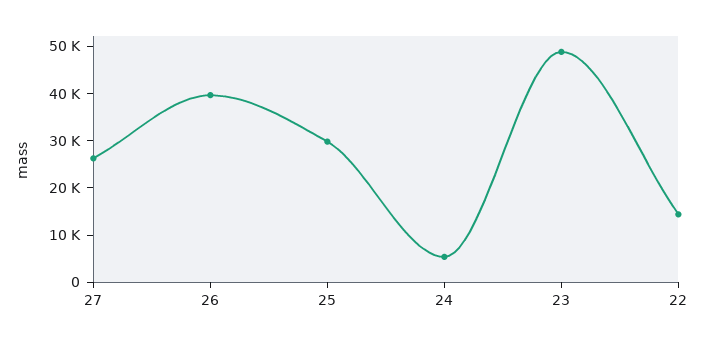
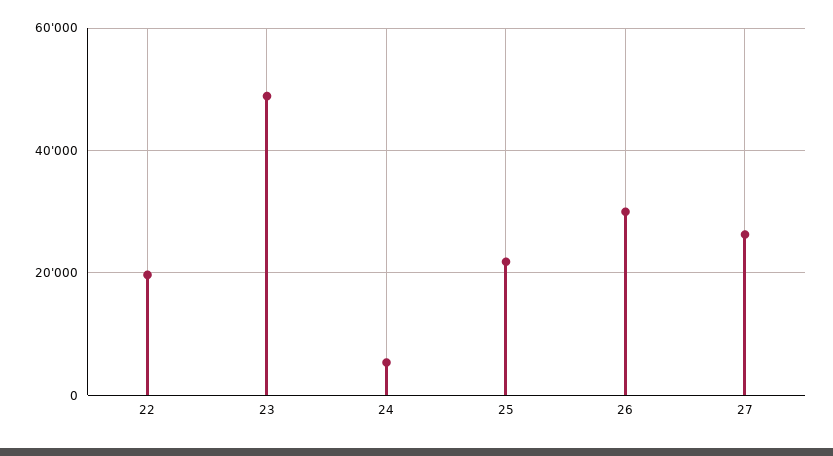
  {
    "27": 26000,
-   "26": 40000,
+   "26": 30000,
-   "25": 30000,
+   "25": 22000,
    "24": 6000,
    "23": 48000,
-   "22": 14000
+   "22": 20000
  }

